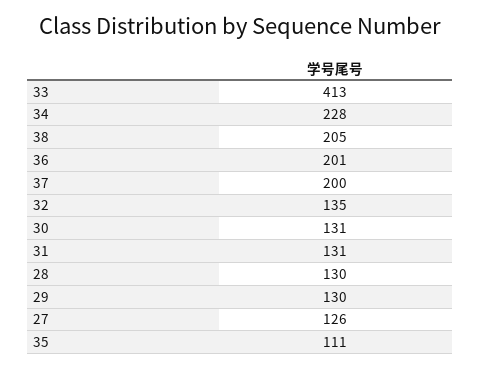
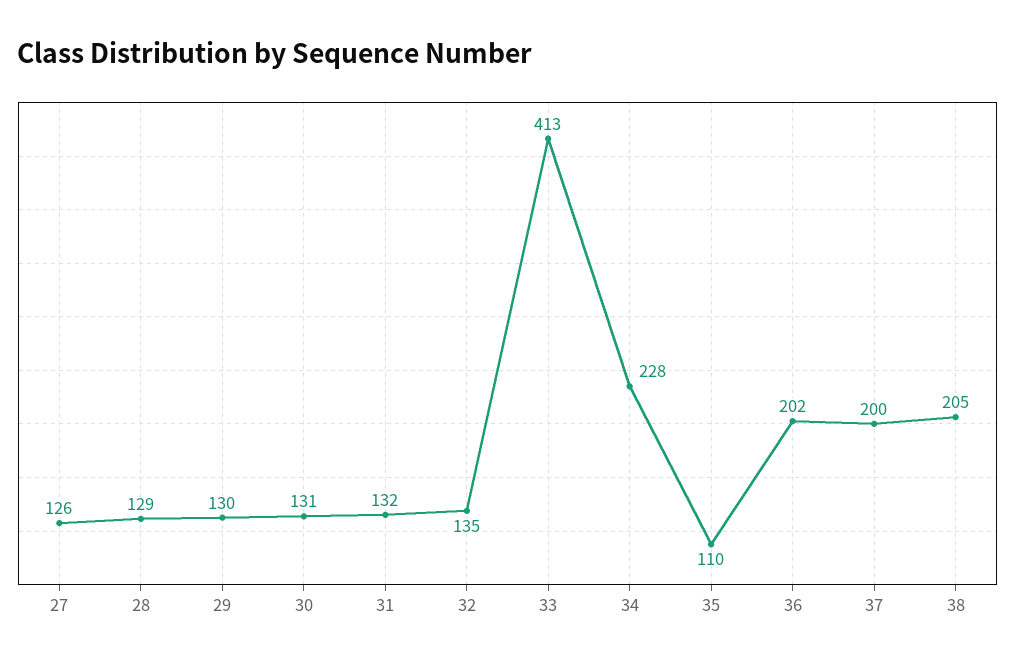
  {
    "33": 413,
    "34": 228,
    "38": 205,
-   "36": 201,
+   "36": 202,
    "37": 200,
    "32": 135,
    "30": 131,
-   "31": 131,
+   "31": 132,
-   "28": 130,
+   "28": 129,
    "29": 130,
    "27": 126,
-   "35": 111
+   "35": 110
  }

